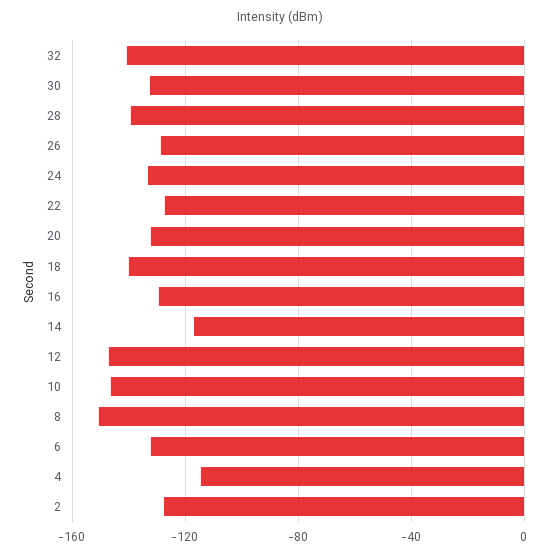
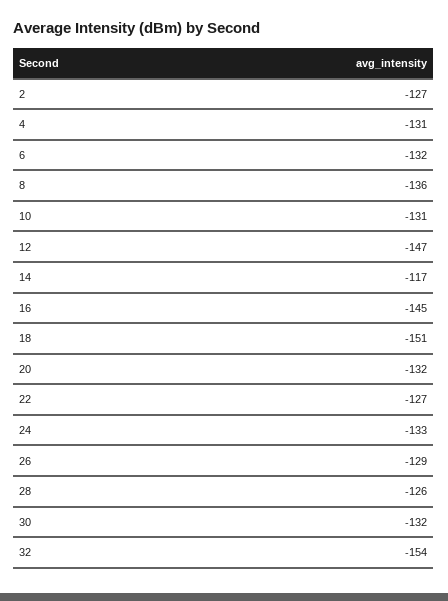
  {
-   "32": -140,
+   "32": -154,
    "30": -132,
-   "28": -140,
+   "28": -126,
    "26": -129,
    "24": -133,
    "22": -127,
    "20": -132,
-   "18": -140,
+   "18": -151,
-   "16": -130,
+   "16": -145,
    "14": -117,
    "12": -147,
-   "10": -145,
+   "10": -131,
-   "8": -150,
+   "8": -136,
    "6": -132,
-   "4": -115,
+   "4": -131,
    "2": -127
  }

